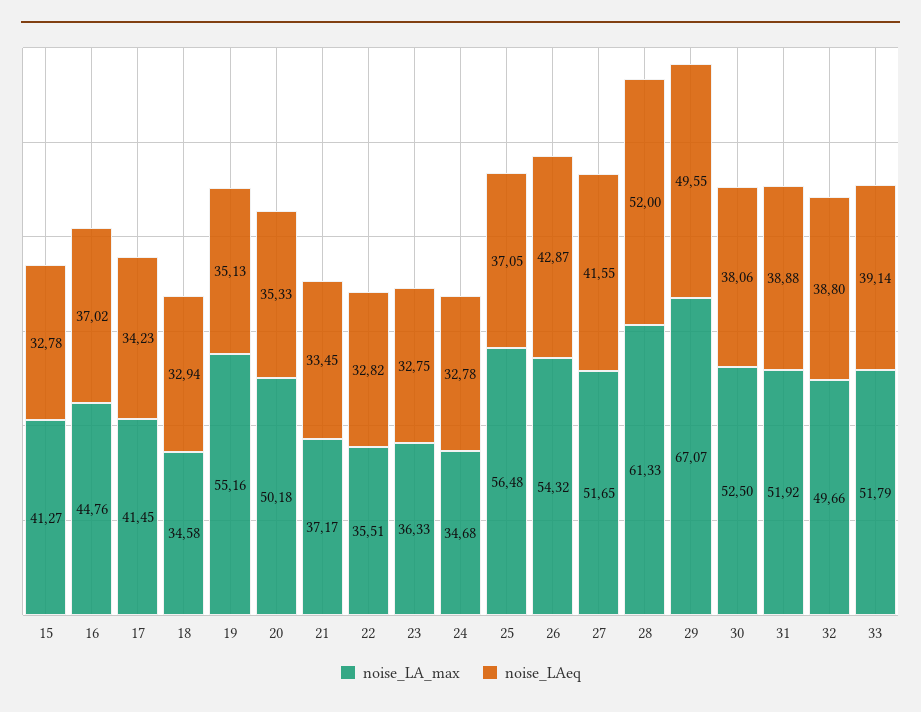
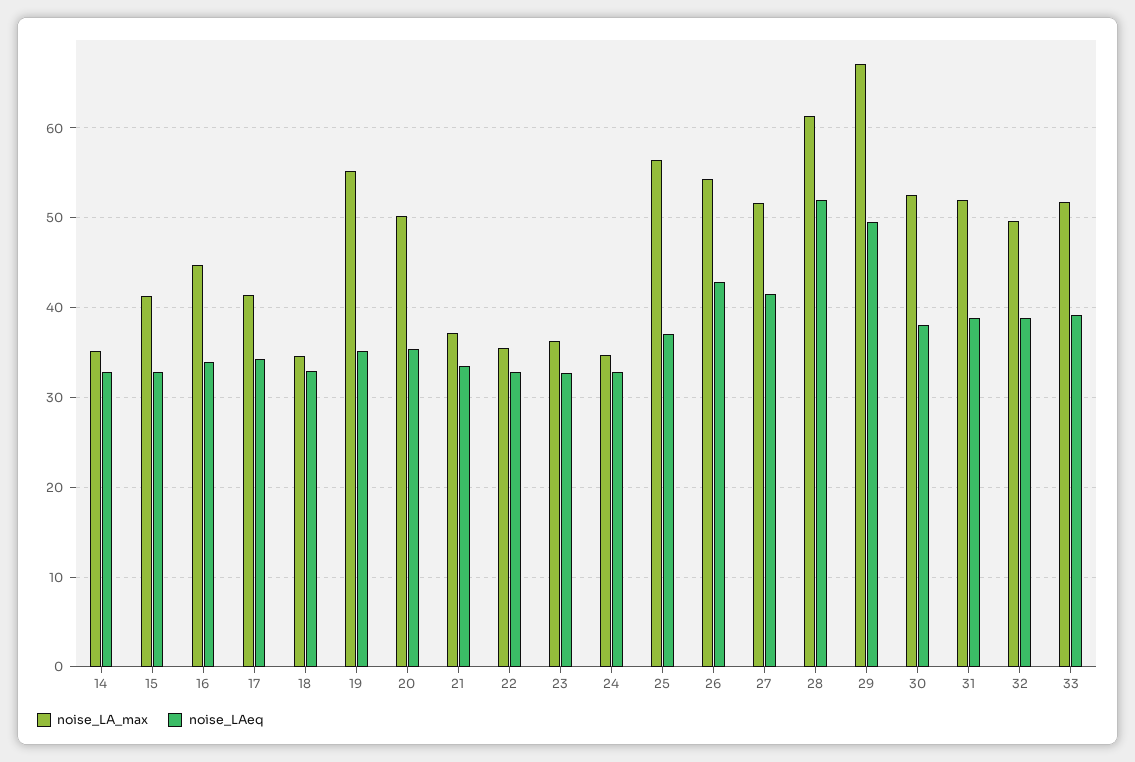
  {
    "noise_LA_max": {
      "15": 41.27,
      "16": 44.76,
      "17": 41.45,
      "18": 34.58,
      "19": 55.16,
      "20": 50.18,
      "21": 37.17,
      "22": 35.51,
      "23": 36.33,
      "24": 34.68,
      "25": 56.48,
      "26": 54.32,
      "27": 51.65,
      "28": 61.33,
      "29": 67.07,
      "30": 52.5,
      "31": 51.92,
      "32": 49.66,
-     "33": 51.79
+     "33": 51.79,
+     "14": 35
    },
    "noise_LAeq": {
      "15": 32.78,
-     "16": 37.02,
+     "16": 34,
      "17": 34.23,
      "18": 32.94,
      "19": 35.13,
      "20": 35.33,
      "21": 33.45,
      "22": 32.82,
      "23": 32.75,
      "24": 32.78,
      "25": 37.05,
      "26": 42.87,
      "27": 41.55,
      "28": 52,
      "29": 49.55,
      "30": 38.06,
      "31": 38.88,
      "32": 38.8,
-     "33": 39.14
+     "33": 39.14,
+     "14": 33
    }
  }

